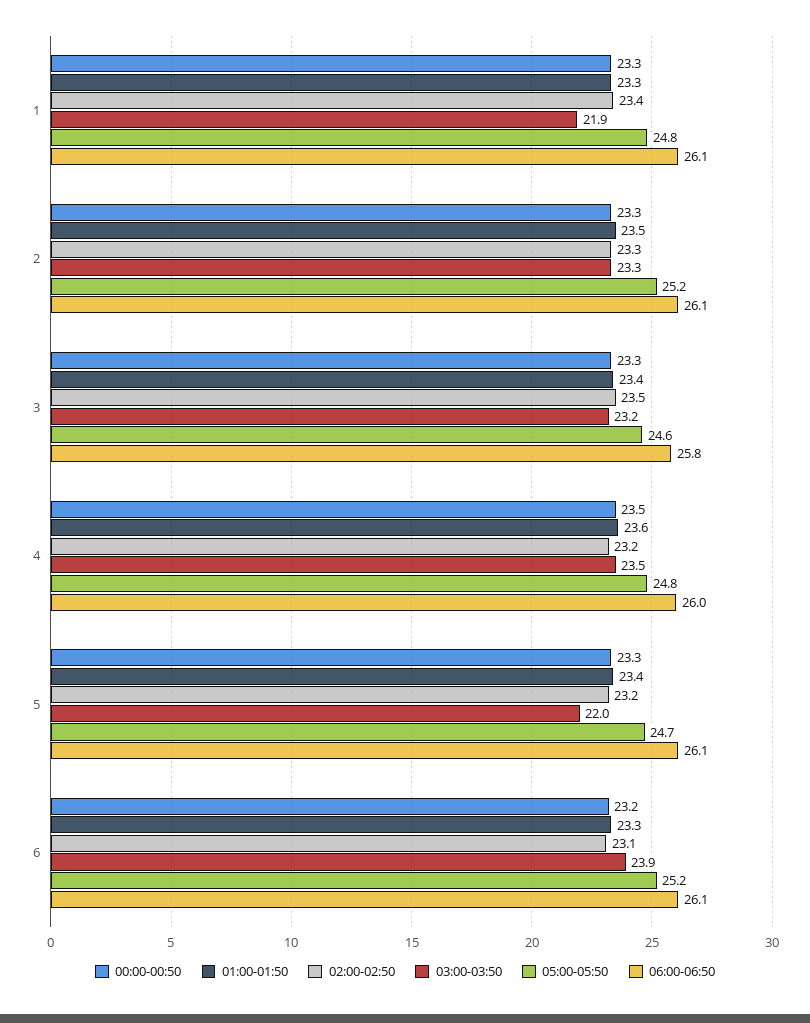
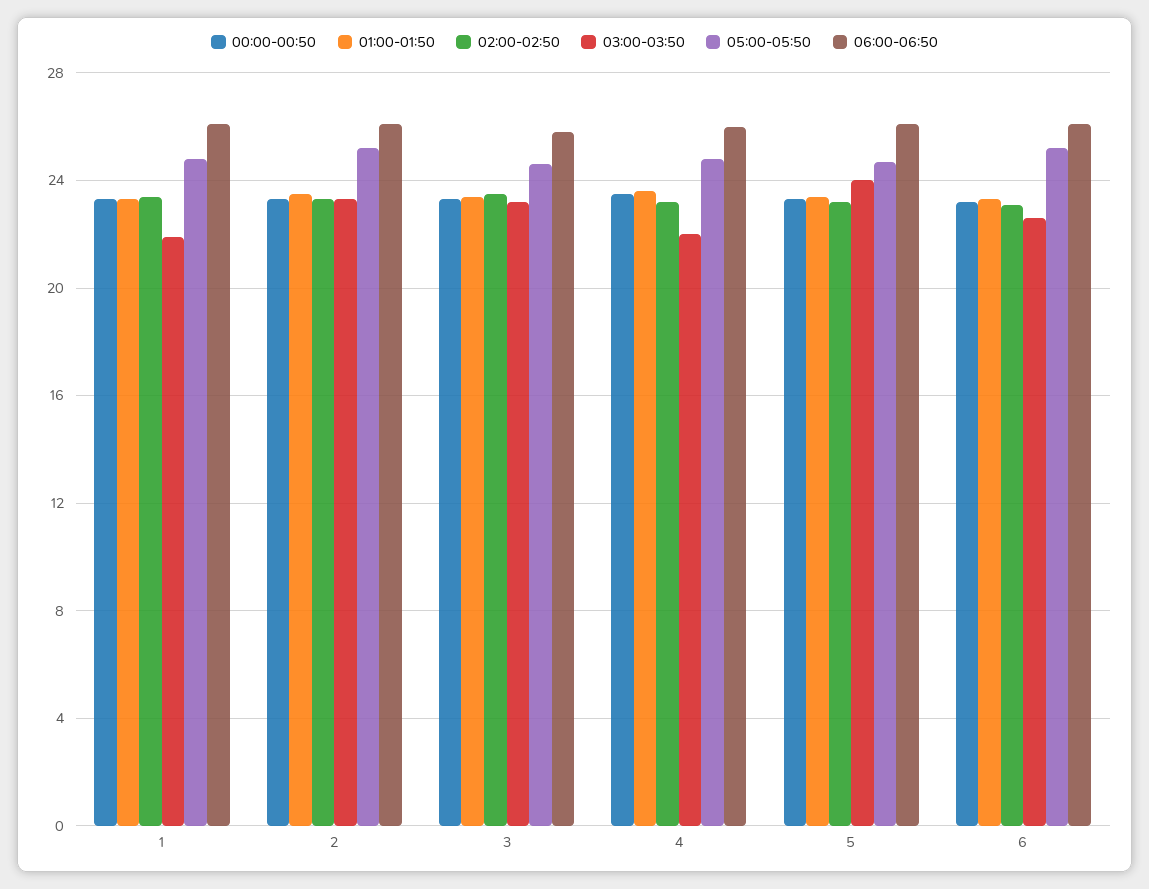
  {
    "00:00-00:50": {
      "1": 23.3,
      "2": 23.3,
      "3": 23.3,
      "4": 23.5,
      "5": 23.3,
      "6": 23.2
    },
    "01:00-01:50": {
      "1": 23.3,
      "2": 23.5,
      "3": 23.4,
      "4": 23.6,
      "5": 23.4,
      "6": 23.3
    },
    "02:00-02:50": {
      "1": 23.4,
      "2": 23.3,
      "3": 23.5,
      "4": 23.2,
      "5": 23.2,
      "6": 23.1
    },
    "03:00-03:50": {
      "1": 21.9,
      "2": 23.3,
      "3": 23.2,
-     "4": 23.5,
+     "4": 22,
-     "5": 22,
+     "5": 24,
-     "6": 23.9
+     "6": 22.5
    },
    "05:00-05:50": {
      "1": 24.8,
      "2": 25.2,
      "3": 24.6,
      "4": 24.8,
      "5": 24.7,
      "6": 25.2
    },
    "06:00-06:50": {
      "1": 26.1,
      "2": 26.1,
      "3": 25.8,
      "4": 26,
      "5": 26.1,
      "6": 26.1
    }
  }

